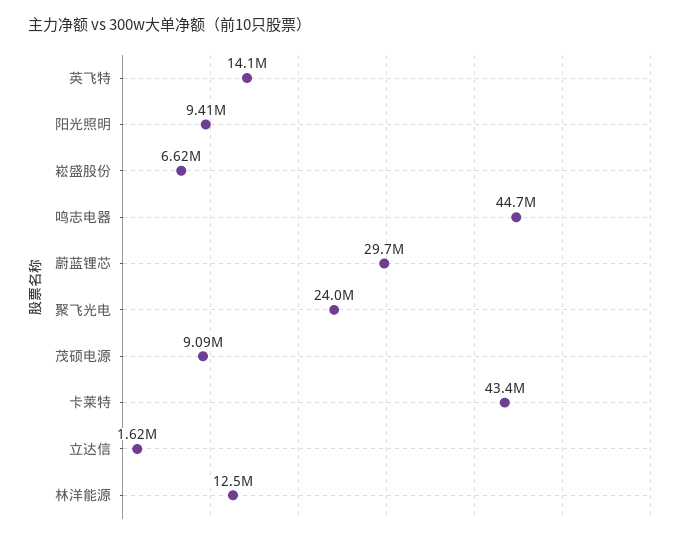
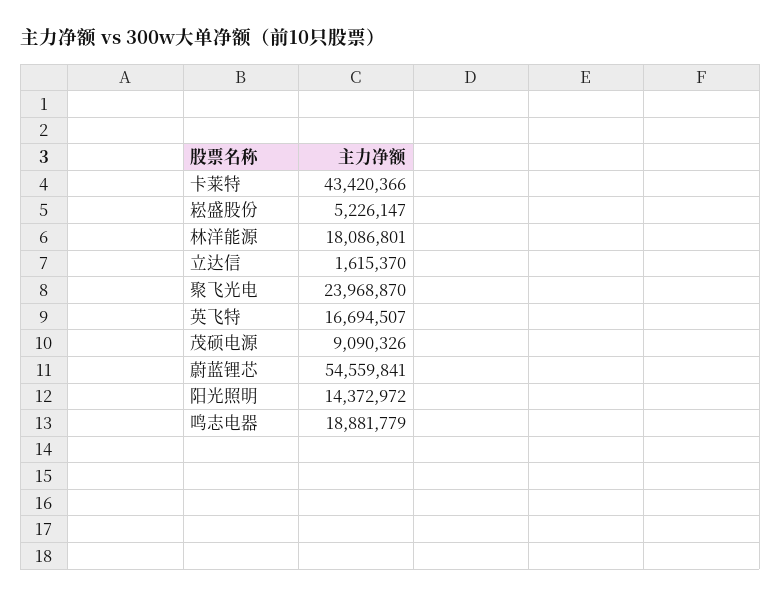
  {
-   "英飞特": 14100000,
+   "英飞特": 16694507,
-   "阳光照明": 9410000,
+   "阳光照明": 14372972,
-   "崧盛股份": 6620000,
+   "崧盛股份": 5226147,
-   "鸣志电器": 44700000,
+   "鸣志电器": 18881779,
-   "蔚蓝锂芯": 29700000,
+   "蔚蓝锂芯": 54559841,
    "聚飞光电": 23968870,
    "茂硕电源": 9090326,
    "卡莱特": 43420366,
    "立达信": 1615370,
-   "林洋能源": 12500000
+   "林洋能源": 18086801
  }

